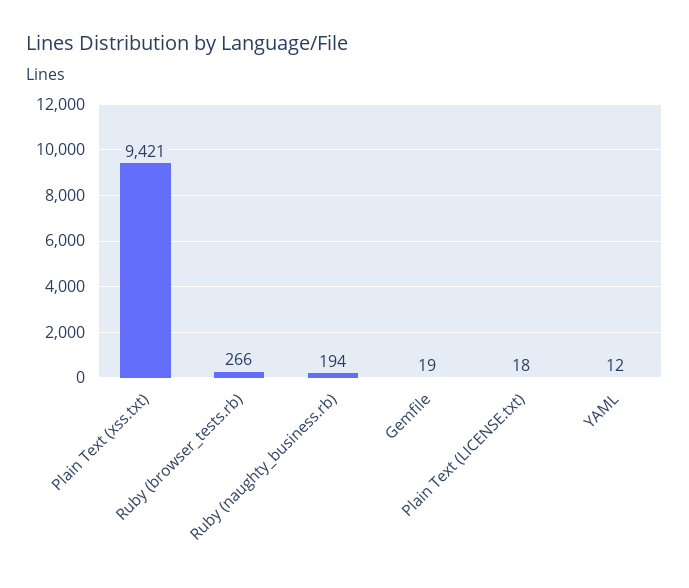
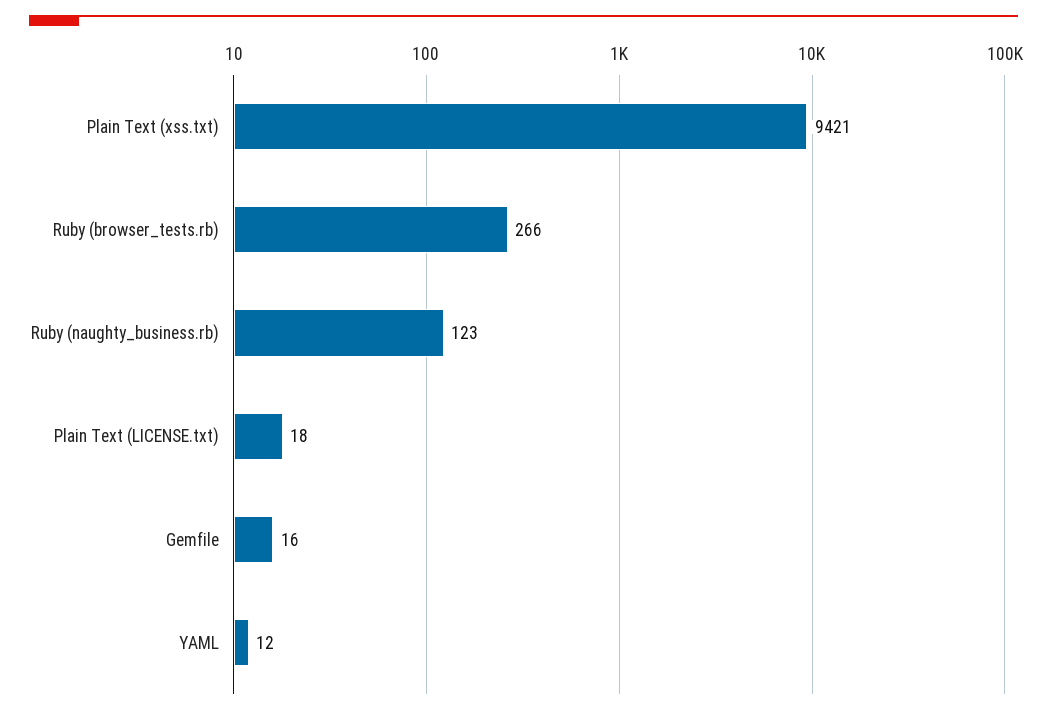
  {
    "Plain Text (xss.txt)": 9421,
    "Ruby (browser_tests.rb)": 266,
-   "Ruby (naughty_business.rb)": 194,
+   "Ruby (naughty_business.rb)": 123,
-   "Gemfile": 19,
+   "Gemfile": 16,
    "Plain Text (LICENSE.txt)": 18,
    "YAML": 12
  }

